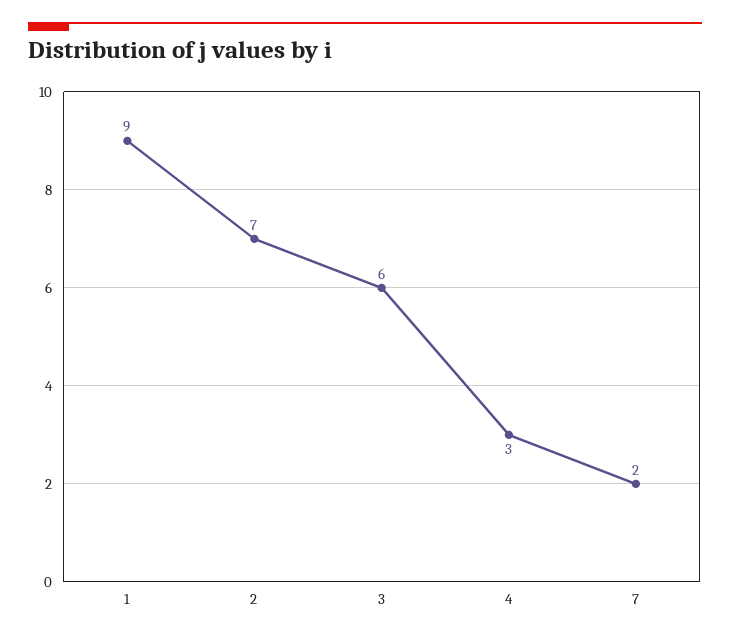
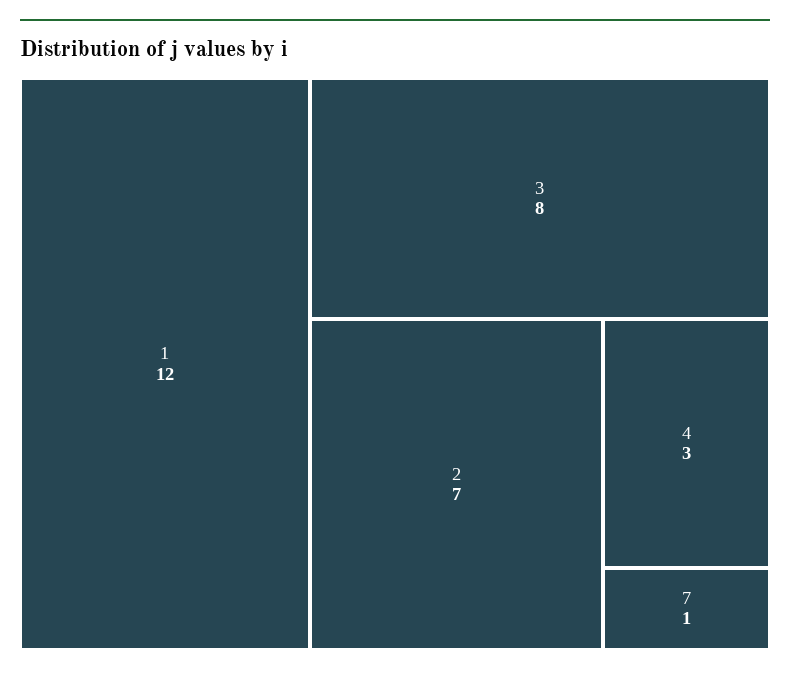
  {
-   "1": 9,
+   "1": 12,
    "2": 7,
-   "3": 6,
+   "3": 8,
    "4": 3,
-   "7": 2
+   "7": 1
  }

